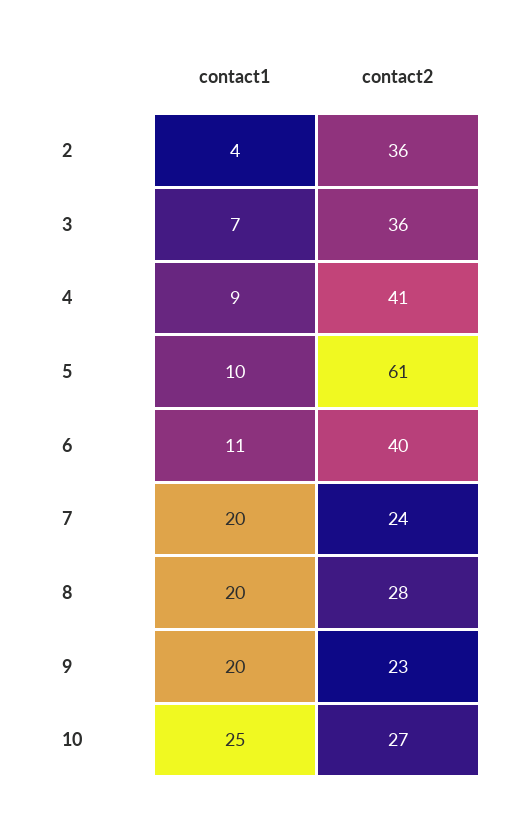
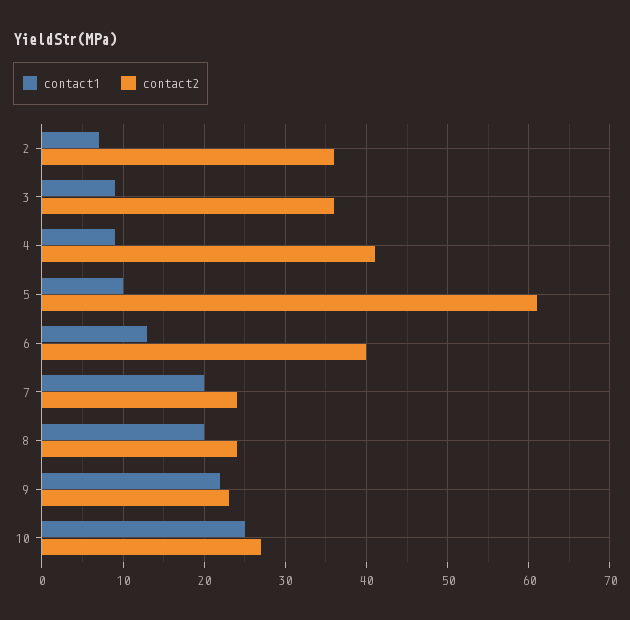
  {
    "contact1": {
-     "2": 4,
+     "2": 7,
-     "3": 7,
+     "3": 9,
      "4": 9,
      "5": 10,
-     "6": 11,
+     "6": 13,
      "7": 20,
      "8": 20,
-     "9": 20,
+     "9": 22,
      "10": 25
    },
    "contact2": {
      "2": 36,
      "3": 36,
      "4": 41,
      "5": 61,
      "6": 40,
      "7": 24,
-     "8": 28,
+     "8": 24,
      "9": 23,
      "10": 27
    }
  }

